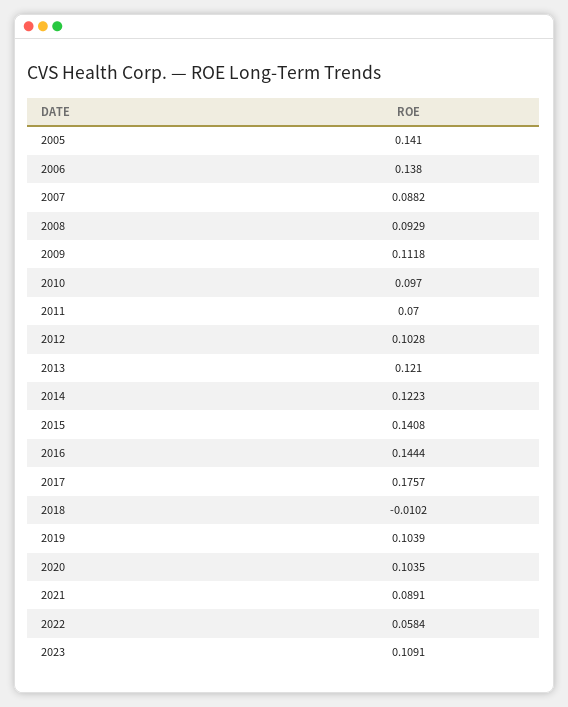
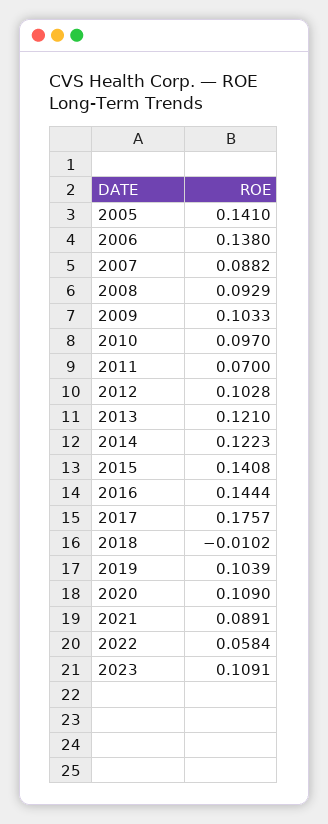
  {
    "2005": 0.141,
    "2006": 0.138,
    "2007": 0.0882,
    "2008": 0.0929,
-   "2009": 0.1118,
+   "2009": 0.1033,
    "2010": 0.097,
    "2011": 0.07,
    "2012": 0.1028,
    "2013": 0.121,
    "2014": 0.1223,
    "2015": 0.1408,
    "2016": 0.1444,
    "2017": 0.1757,
    "2018": -0.0102,
    "2019": 0.1039,
-   "2020": 0.1035,
+   "2020": 0.109,
    "2021": 0.0891,
    "2022": 0.0584,
    "2023": 0.1091
  }

